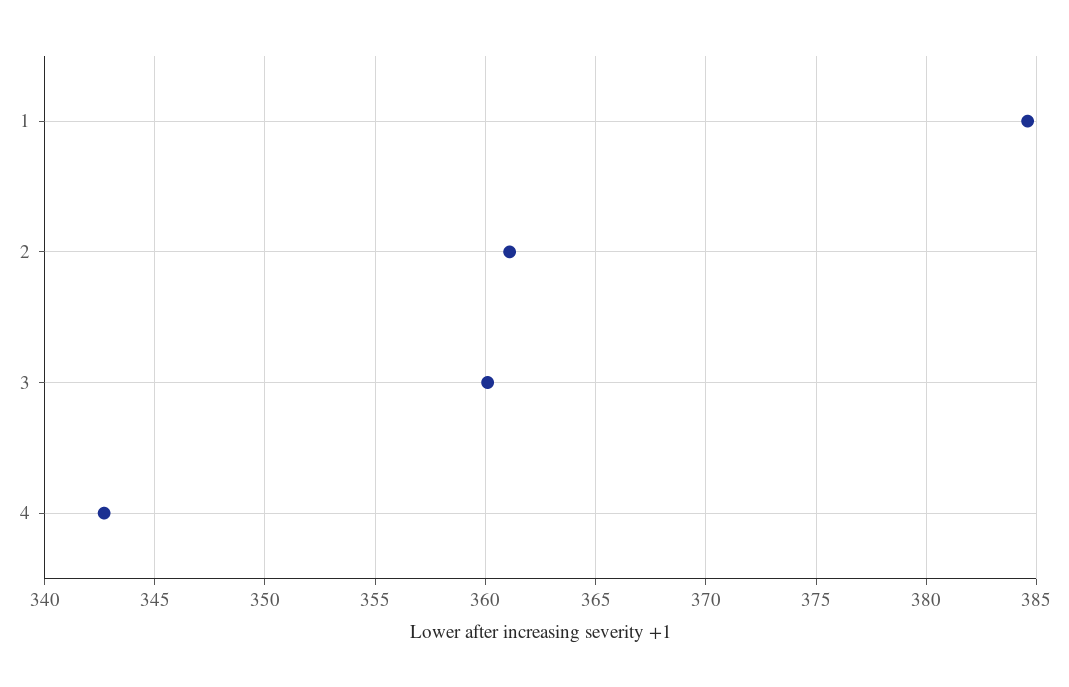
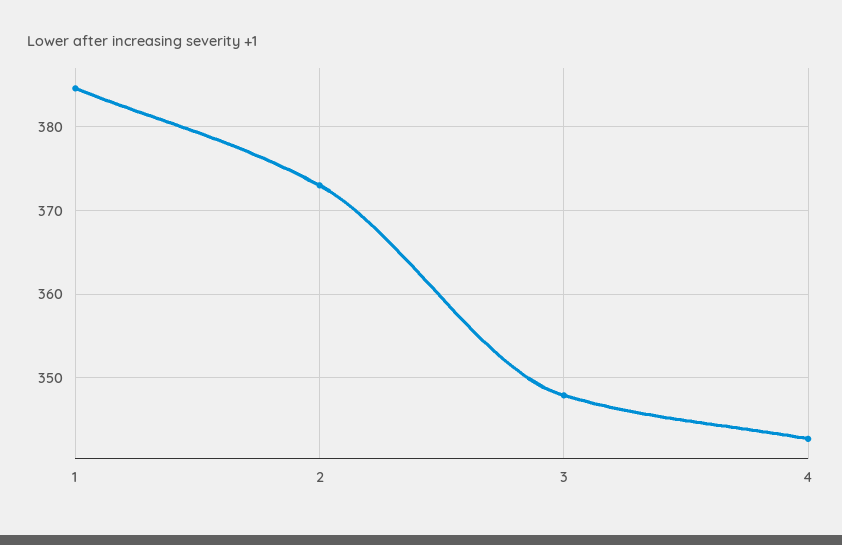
  {
    "1": 384.5,
-   "2": 361,
+   "2": 373,
-   "3": 360,
+   "3": 348,
    "4": 342.5
  }

